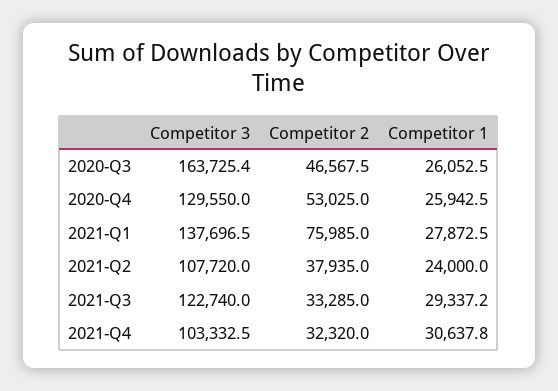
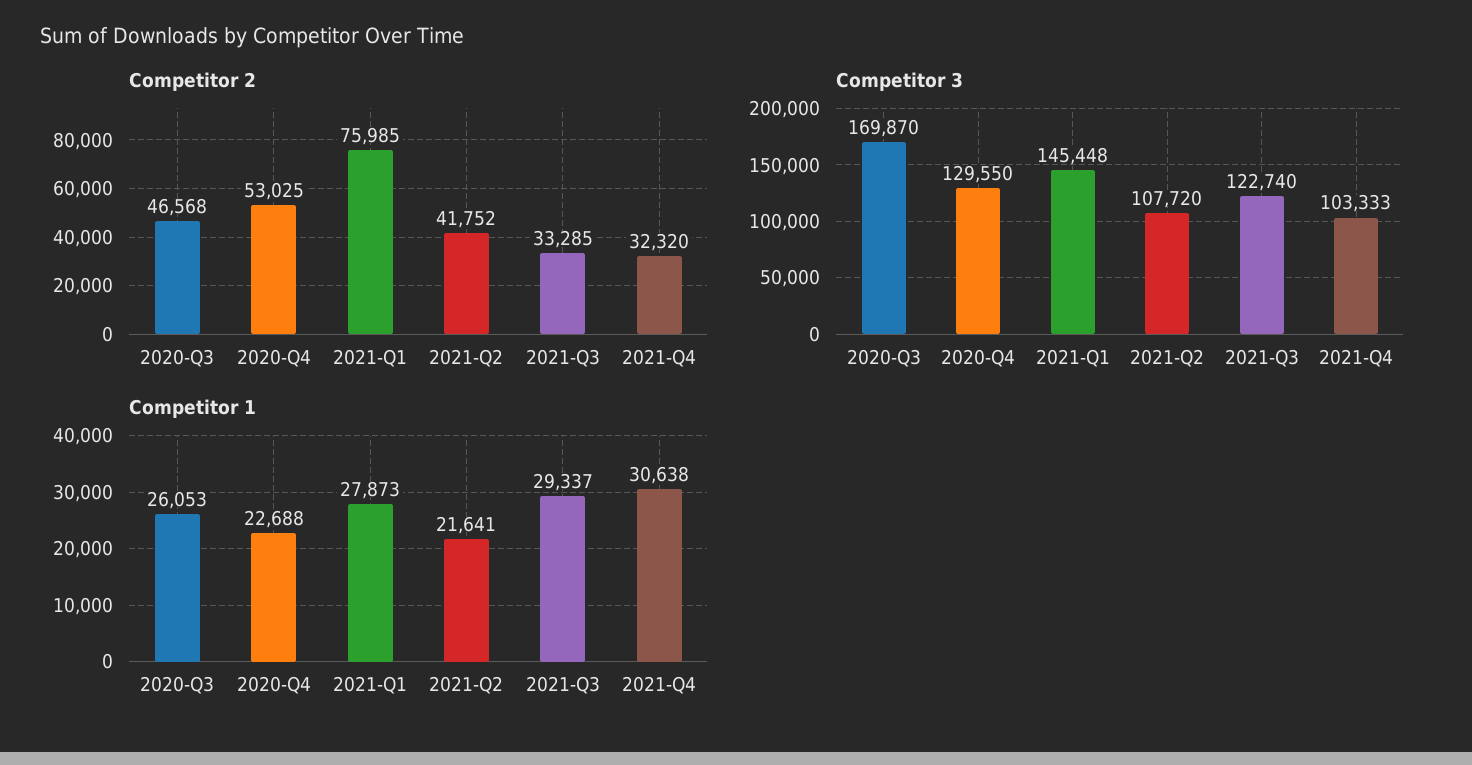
  {
    "Competitor 3": {
-     "2020-Q3": 163725.4,
+     "2020-Q3": 169870,
      "2020-Q4": 129550,
-     "2021-Q1": 137696.5,
+     "2021-Q1": 145448,
      "2021-Q2": 107720,
      "2021-Q3": 122740,
      "2021-Q4": 103332.5
    },
    "Competitor 2": {
      "2020-Q3": 46567.5,
      "2020-Q4": 53025,
      "2021-Q1": 75985,
-     "2021-Q2": 37935,
+     "2021-Q2": 41752,
      "2021-Q3": 33285,
      "2021-Q4": 32320
    },
    "Competitor 1": {
      "2020-Q3": 26052.5,
-     "2020-Q4": 25942.5,
+     "2020-Q4": 22688,
      "2021-Q1": 27872.5,
-     "2021-Q2": 24000,
+     "2021-Q2": 21641,
      "2021-Q3": 29337.2,
      "2021-Q4": 30637.8
    }
  }

